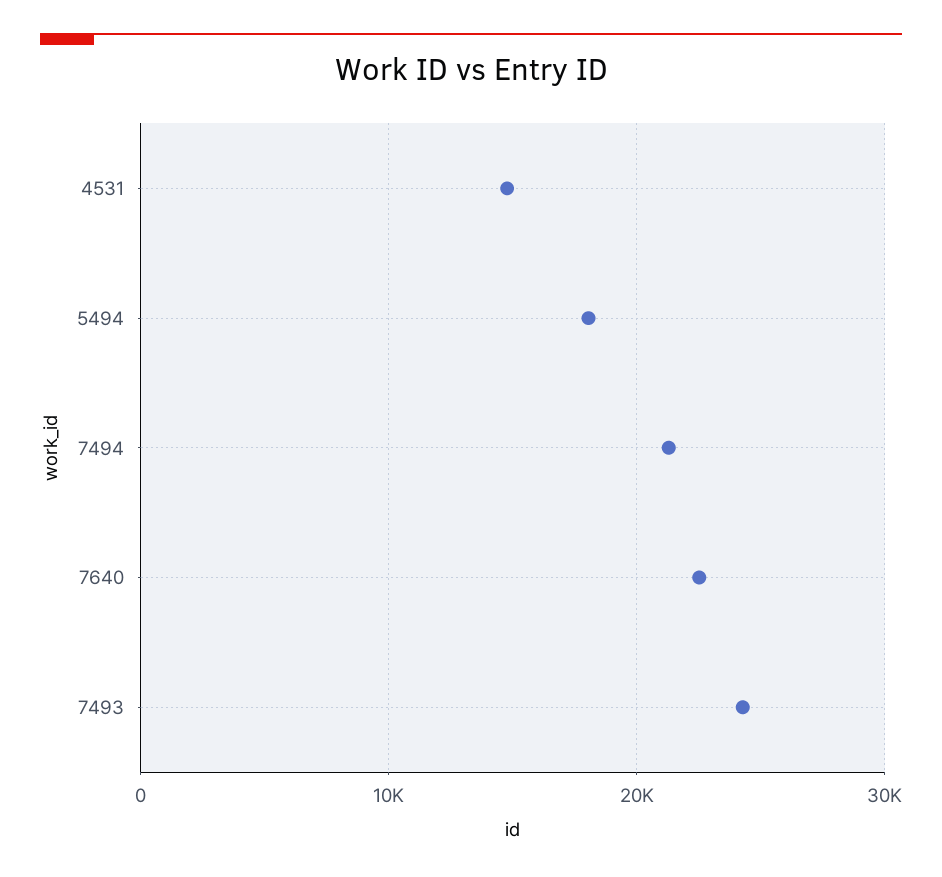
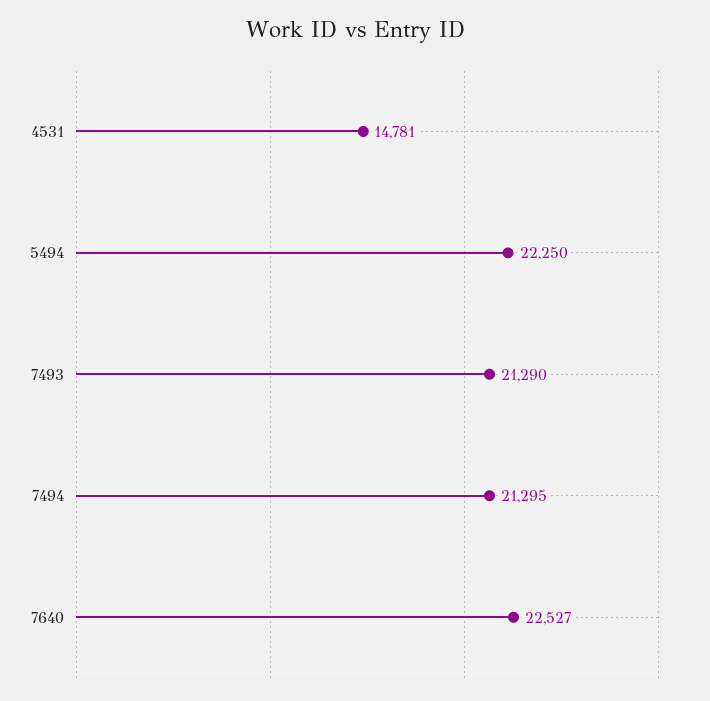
  {
    "4531": 14781,
-   "5494": 18000,
+   "5494": 22250,
    "7494": 21295,
    "7640": 22527,
-   "7493": 24000
+   "7493": 21290
  }

